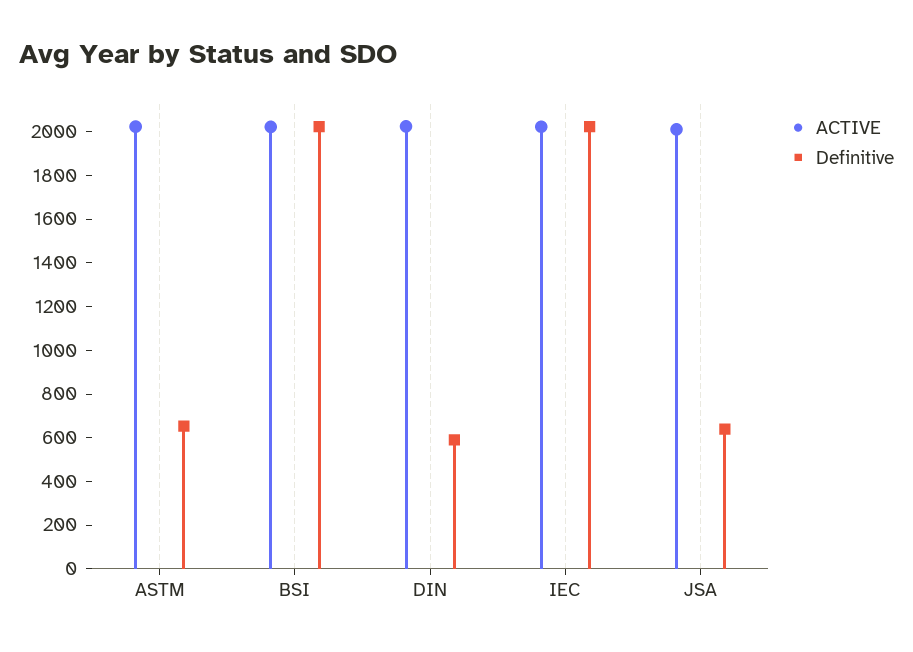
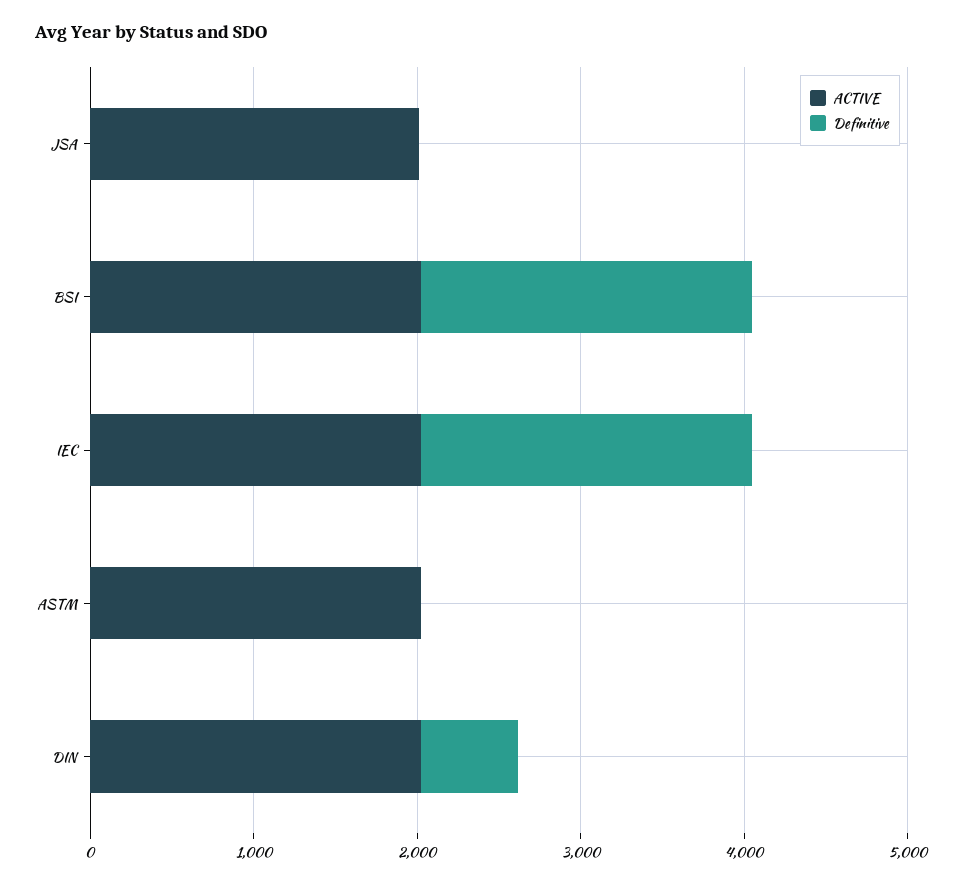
  {
    "ACTIVE": {
      "ASTM": 2000,
      "BSI": 2000,
      "DIN": 2000,
      "IEC": 2000,
      "JSA": 2000
    },
    "Definitive": {
-     "ASTM": 650,
+     "ASTM": 0,
      "BSI": 2000,
      "DIN": 600,
      "IEC": 2000,
-     "JSA": 650
+     "JSA": 0
    }
  }

